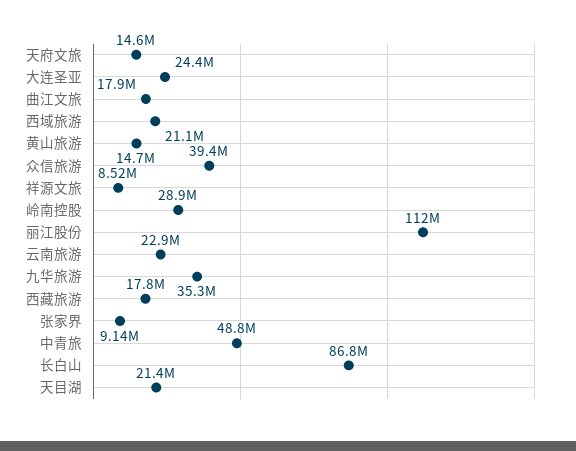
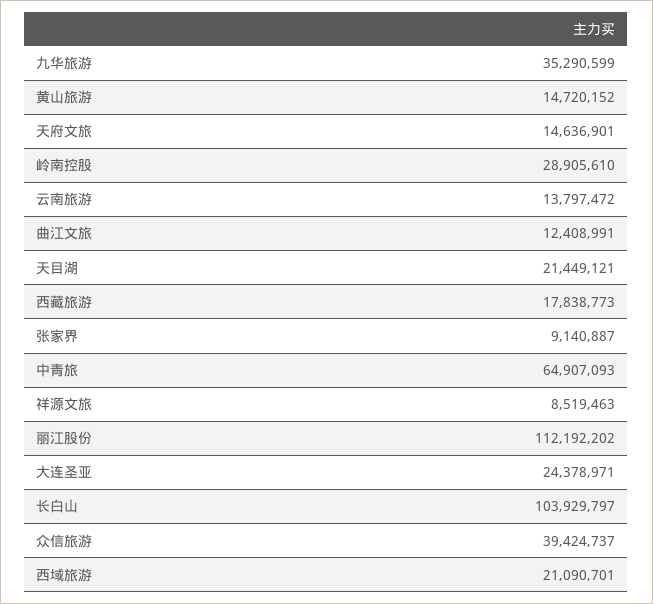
  {
    "天府文旅": 14636901,
    "大连圣亚": 24378971,
-   "曲江文旅": 17900000,
+   "曲江文旅": 12408991,
    "西域旅游": 21090701,
    "黄山旅游": 14720152,
    "众信旅游": 39424737,
    "祥源文旅": 8519463,
    "岭南控股": 28905610,
    "丽江股份": 112192202,
-   "云南旅游": 22900000,
+   "云南旅游": 13797472,
    "九华旅游": 35290599,
    "西藏旅游": 17838773,
    "张家界": 9140887,
-   "中青旅": 48800000,
+   "中青旅": 64907093,
-   "长白山": 86800000,
+   "长白山": 103929797,
    "天目湖": 21449121
  }

